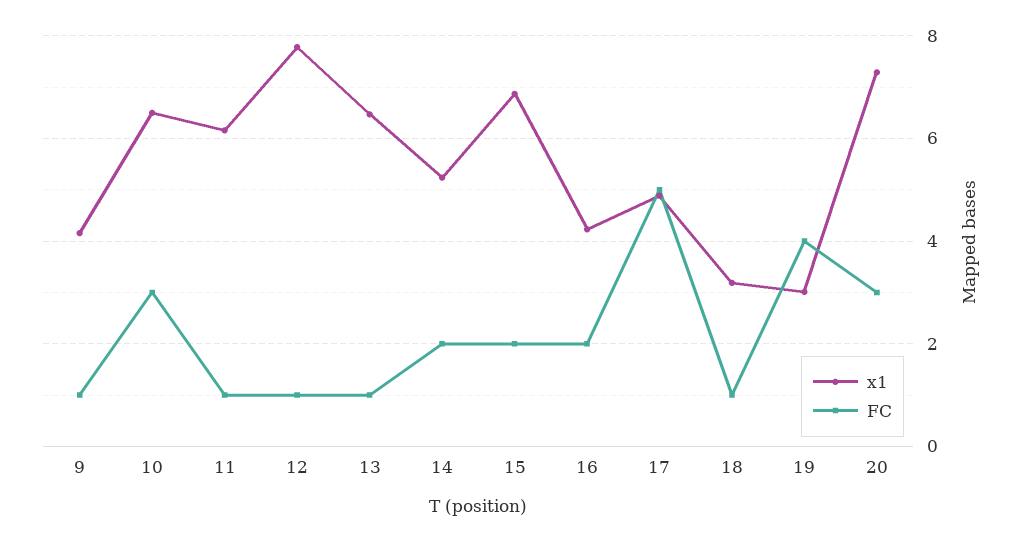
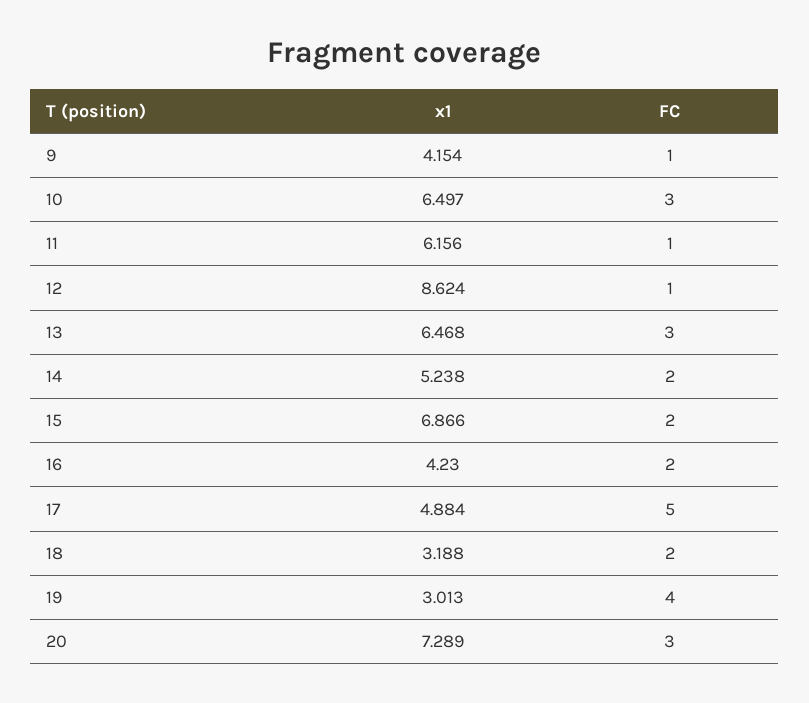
  {
    "x1": {
      "9": 4.154,
      "10": 6.497,
      "11": 6.156,
-     "12": 7.8,
+     "12": 8.624,
      "13": 6.468,
      "14": 5.238,
      "15": 6.866,
      "16": 4.23,
      "17": 4.884,
      "18": 3.188,
      "19": 3.013,
      "20": 7.289
    },
    "FC": {
      "9": 1,
      "10": 3,
      "11": 1,
      "12": 1,
-     "13": 1,
+     "13": 3,
      "14": 2,
      "15": 2,
      "16": 2,
      "17": 5,
-     "18": 1,
+     "18": 2,
      "19": 4,
      "20": 3
    }
  }

